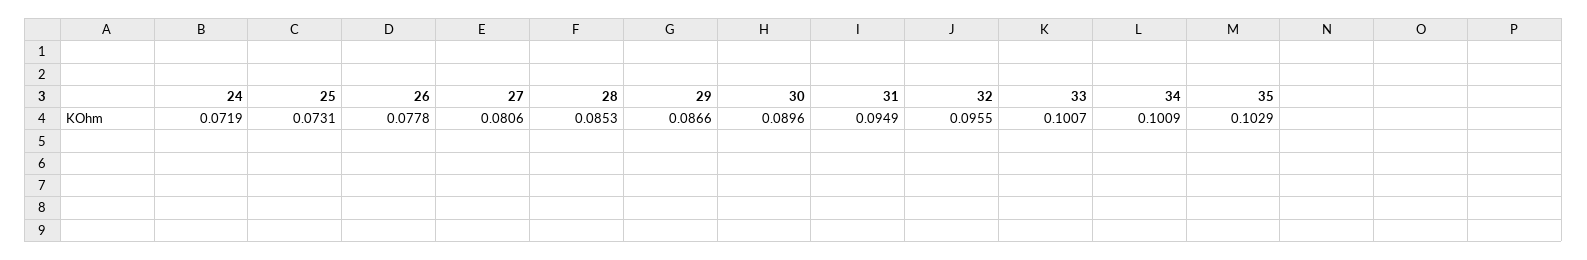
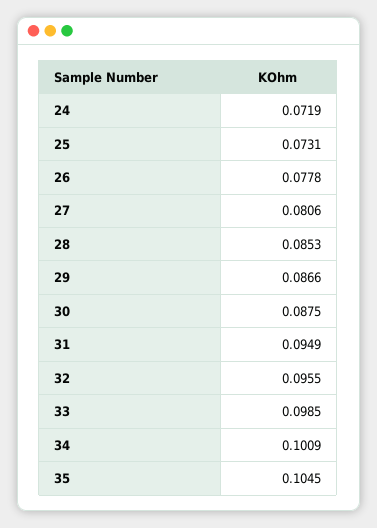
  {
    "24": 0.0719,
    "25": 0.0731,
    "26": 0.0778,
    "27": 0.0806,
    "28": 0.0853,
    "29": 0.0866,
-   "30": 0.0896,
+   "30": 0.0875,
    "31": 0.0949,
    "32": 0.0955,
-   "33": 0.1007,
+   "33": 0.0985,
    "34": 0.1009,
-   "35": 0.1029
+   "35": 0.1045
  }

